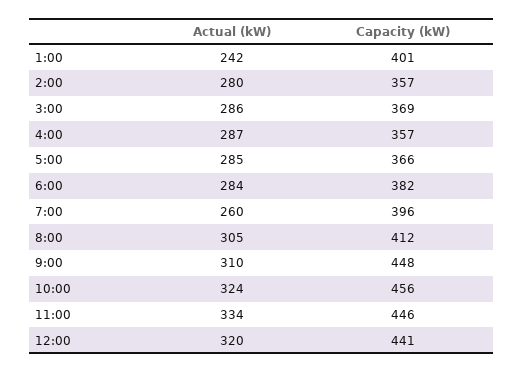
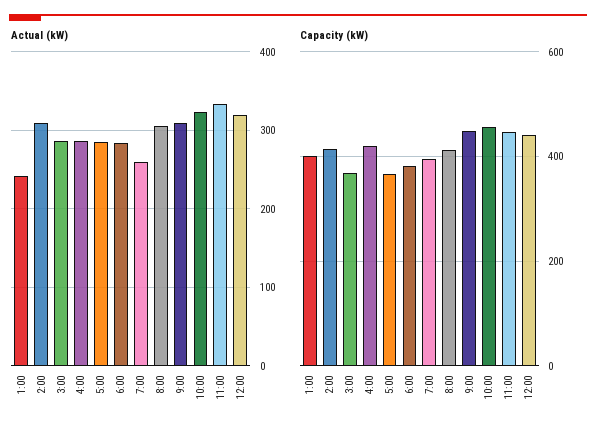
  {
    "Actual (kW)": {
      "1:00": 242,
-     "2:00": 280,
+     "2:00": 310,
      "3:00": 286,
      "4:00": 287,
      "5:00": 285,
      "6:00": 284,
      "7:00": 260,
      "8:00": 305,
      "9:00": 310,
      "10:00": 324,
      "11:00": 334,
      "12:00": 320
    },
    "Capacity (kW)": {
      "1:00": 401,
-     "2:00": 357,
+     "2:00": 420,
      "3:00": 369,
-     "4:00": 357,
+     "4:00": 420,
      "5:00": 366,
      "6:00": 382,
      "7:00": 396,
      "8:00": 412,
      "9:00": 448,
      "10:00": 456,
      "11:00": 446,
      "12:00": 441
    }
  }

